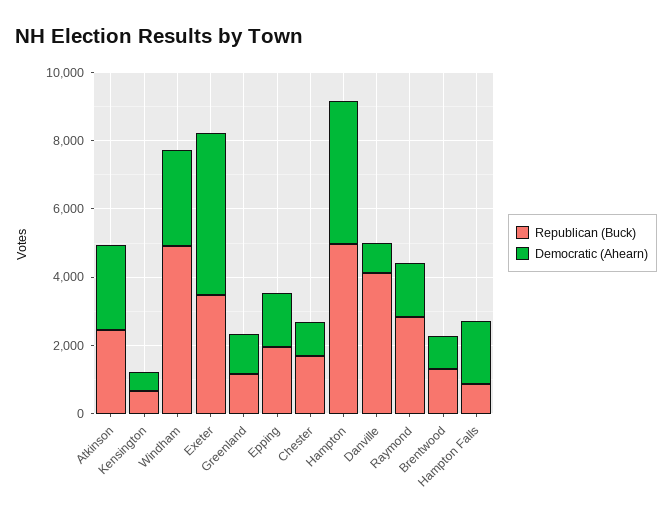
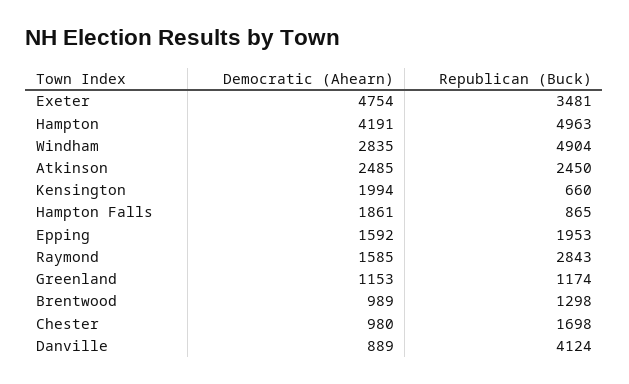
  {
    "Republican (Buck)": {
      "Atkinson": 2450,
      "Kensington": 660,
      "Windham": 4904,
      "Exeter": 3481,
      "Greenland": 1174,
      "Epping": 1953,
      "Chester": 1698,
      "Hampton": 4963,
      "Danville": 4124,
      "Raymond": 2843,
      "Brentwood": 1298,
      "Hampton Falls": 865
    },
    "Democratic (Ahearn)": {
      "Atkinson": 2485,
-     "Kensington": 500,
+     "Kensington": 1994,
      "Windham": 2835,
      "Exeter": 4754,
      "Greenland": 1153,
      "Epping": 1592,
      "Chester": 980,
      "Hampton": 4191,
      "Danville": 889,
      "Raymond": 1585,
      "Brentwood": 989,
      "Hampton Falls": 1861
    }
  }

